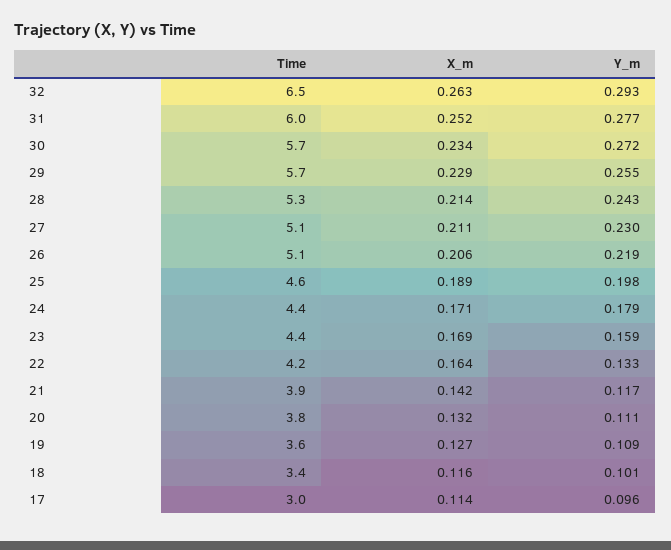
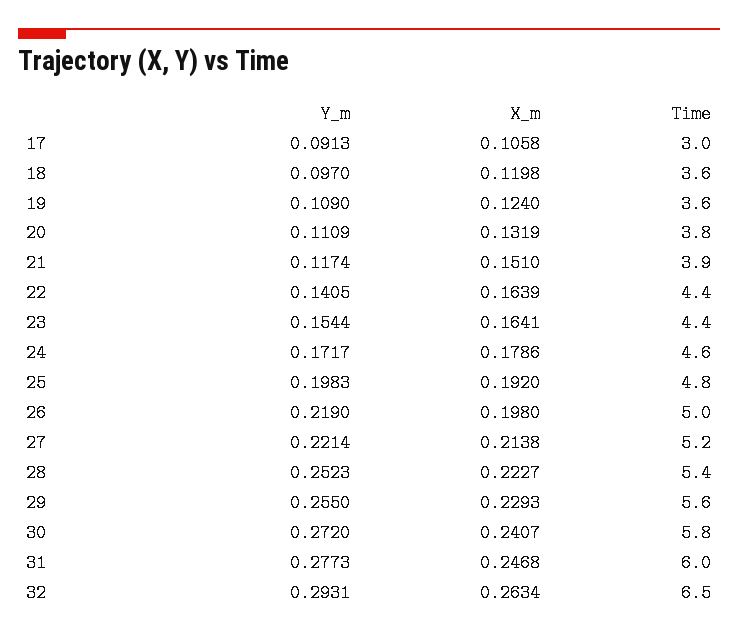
  {
    "Time": {
      "32": 6.5,
      "31": 6,
-     "30": 5.7,
+     "30": 5.8,
-     "29": 5.7,
+     "29": 5.6,
-     "28": 5.3,
+     "28": 5.4,
-     "27": 5.1,
+     "27": 5.2,
-     "26": 5.1,
+     "26": 5,
-     "25": 4.6,
+     "25": 4.8,
-     "24": 4.4,
+     "24": 4.6,
      "23": 4.4,
-     "22": 4.2,
+     "22": 4.4,
      "21": 3.9,
      "20": 3.8,
      "19": 3.6,
-     "18": 3.4,
+     "18": 3.6,
      "17": 3
    },
    "X_m": {
      "32": 0.2634,
-     "31": 0.252,
+     "31": 0.2468,
-     "30": 0.234,
+     "30": 0.2407,
      "29": 0.2293,
-     "28": 0.214,
+     "28": 0.2227,
-     "27": 0.211,
+     "27": 0.2138,
-     "26": 0.206,
+     "26": 0.198,
-     "25": 0.189,
+     "25": 0.192,
-     "24": 0.171,
+     "24": 0.1786,
-     "23": 0.169,
+     "23": 0.1641,
      "22": 0.1639,
-     "21": 0.142,
+     "21": 0.151,
      "20": 0.1319,
-     "19": 0.127,
+     "19": 0.124,
-     "18": 0.116,
+     "18": 0.1198,
-     "17": 0.114
+     "17": 0.1058
    },
    "Y_m": {
      "32": 0.2931,
      "31": 0.2773,
      "30": 0.272,
      "29": 0.255,
-     "28": 0.243,
+     "28": 0.2523,
-     "27": 0.23,
+     "27": 0.2214,
      "26": 0.219,
      "25": 0.1983,
-     "24": 0.179,
+     "24": 0.1717,
-     "23": 0.159,
+     "23": 0.1544,
-     "22": 0.133,
+     "22": 0.1405,
      "21": 0.1174,
      "20": 0.1109,
      "19": 0.109,
-     "18": 0.101,
+     "18": 0.097,
-     "17": 0.096
+     "17": 0.0913
    }
  }

